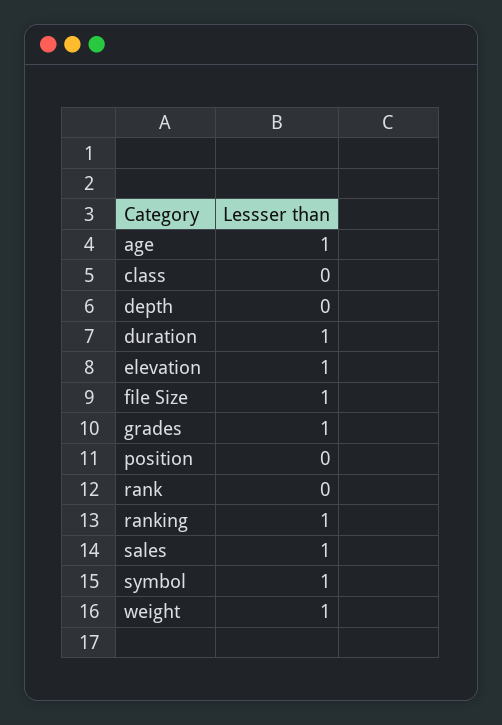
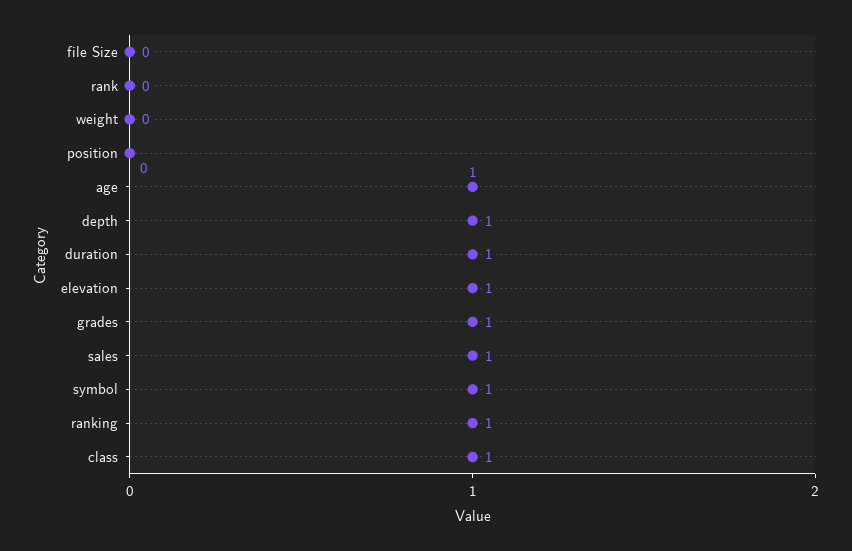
  {
    "age": 1,
-   "class": 0,
+   "class": 1,
-   "depth": 0,
+   "depth": 1,
    "duration": 1,
    "elevation": 1,
-   "file Size": 1,
+   "file Size": 0,
    "grades": 1,
    "position": 0,
    "rank": 0,
    "ranking": 1,
    "sales": 1,
    "symbol": 1,
-   "weight": 1
+   "weight": 0
  }

